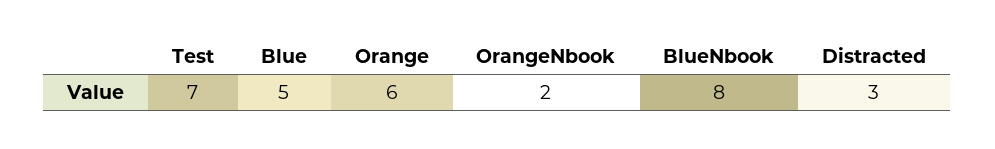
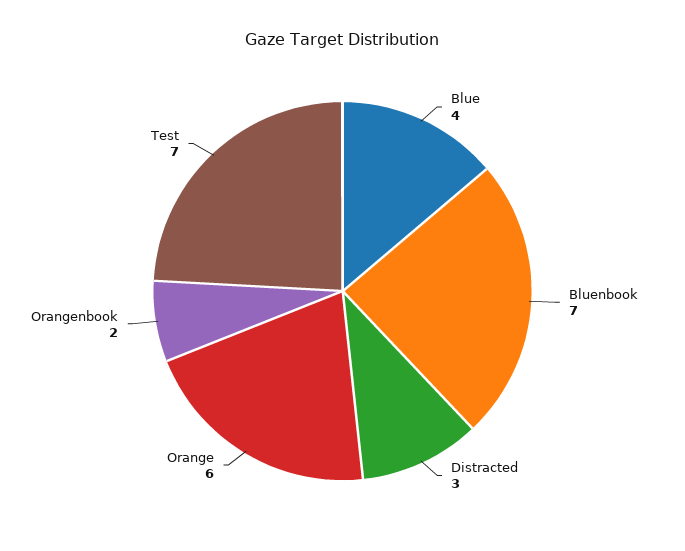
  {
    "Test": 7,
-   "Blue": 5,
+   "Blue": 4,
    "Orange": 6,
    "OrangeNbook": 2,
-   "BlueNbook": 8,
+   "BlueNbook": 7,
    "Distracted": 3
  }

